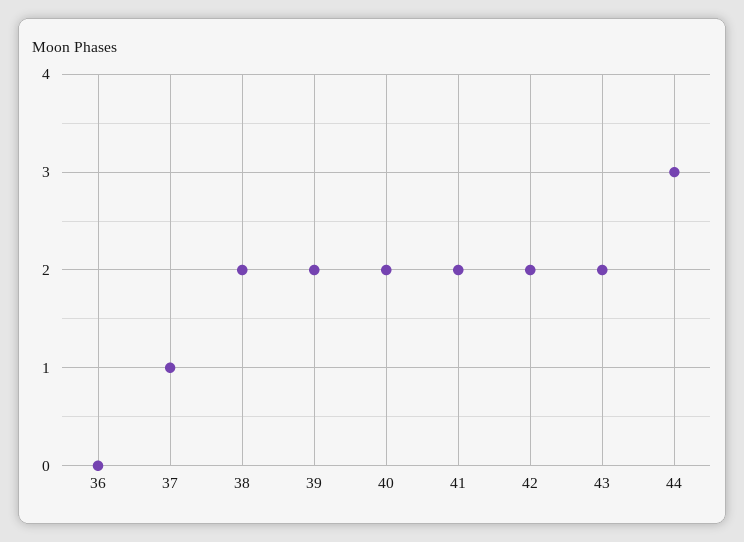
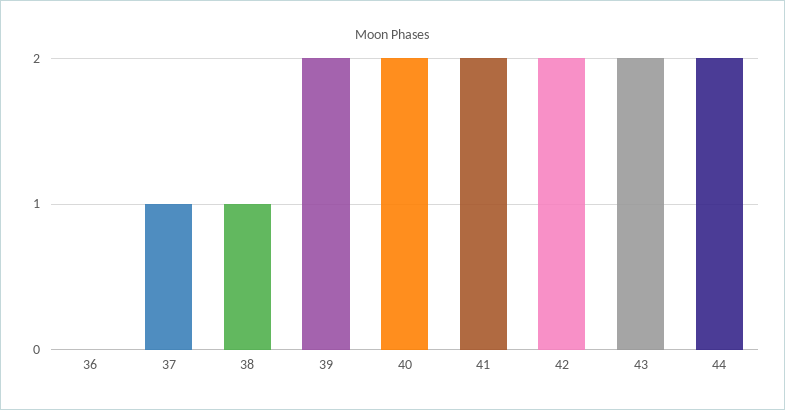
  {
    "36": 0,
    "37": 1,
-   "38": 2,
+   "38": 1,
    "39": 2,
    "40": 2,
    "41": 2,
    "42": 2,
    "43": 2,
-   "44": 3
+   "44": 2
  }

